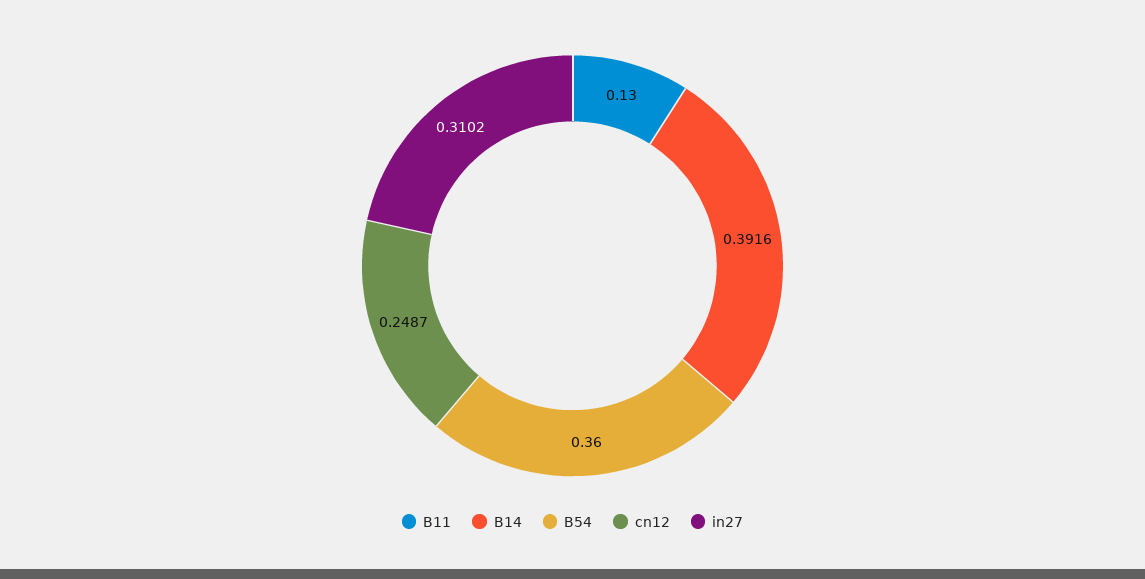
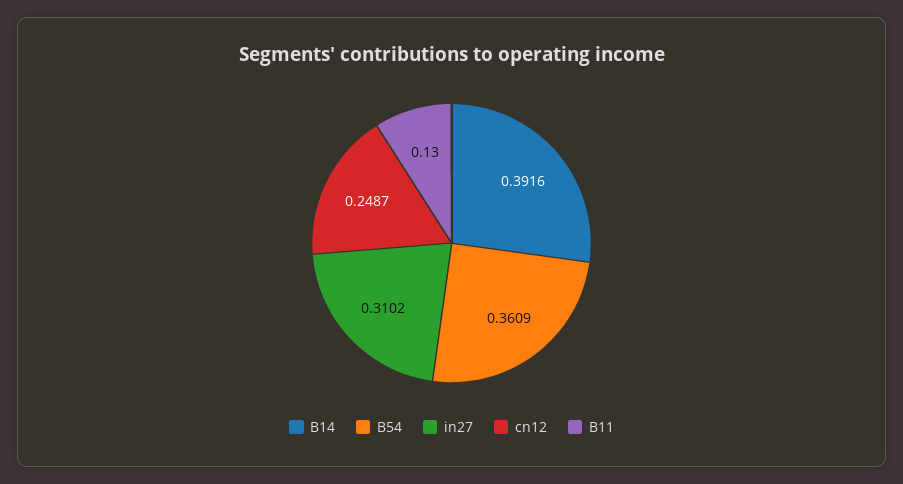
  {
    "B11": 0.13,
    "B14": 0.3916,
-   "B54": 0.36,
+   "B54": 0.3609,
    "cn12": 0.2487,
    "in27": 0.3102
  }

